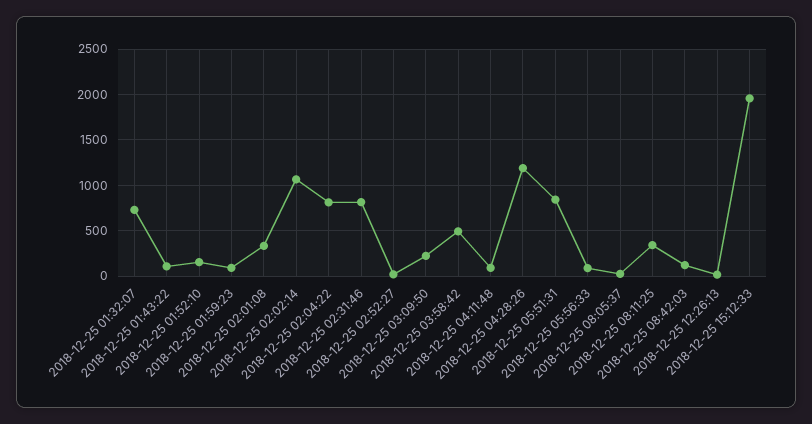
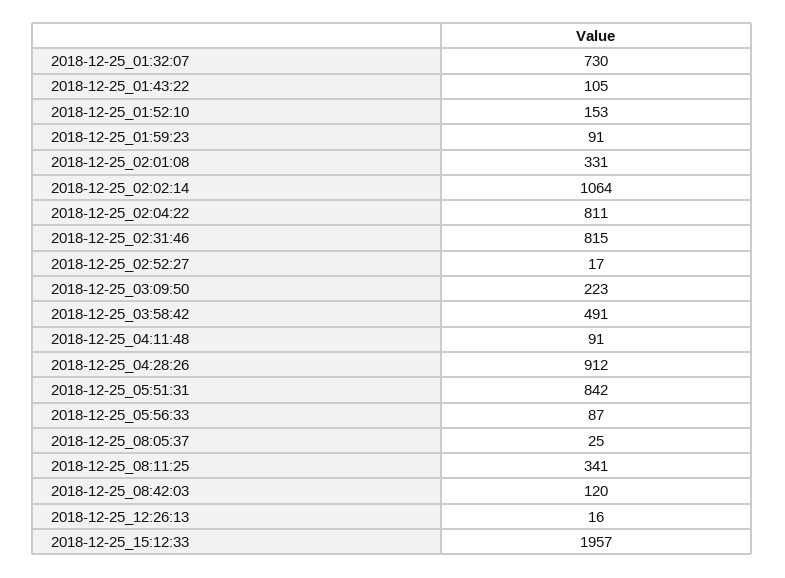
  {
    "2018-12-25 01:32:07": 730,
    "2018-12-25 01:43:22": 105,
    "2018-12-25 01:52:10": 153,
    "2018-12-25 01:59:23": 91,
    "2018-12-25 02:01:08": 331,
    "2018-12-25 02:02:14": 1064,
    "2018-12-25 02:04:22": 811,
    "2018-12-25 02:31:46": 815,
    "2018-12-25 02:52:27": 17,
    "2018-12-25 03:09:50": 223,
    "2018-12-25 03:58:42": 491,
    "2018-12-25 04:11:48": 91,
-   "2018-12-25 04:28:26": 1200,
+   "2018-12-25 04:28:26": 912,
    "2018-12-25 05:51:31": 842,
    "2018-12-25 05:56:33": 87,
    "2018-12-25 08:05:37": 25,
    "2018-12-25 08:11:25": 341,
    "2018-12-25 08:42:03": 120,
    "2018-12-25 12:26:13": 16,
    "2018-12-25 15:12:33": 1957
  }

